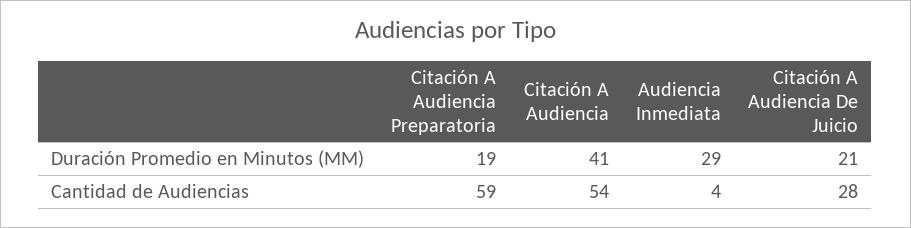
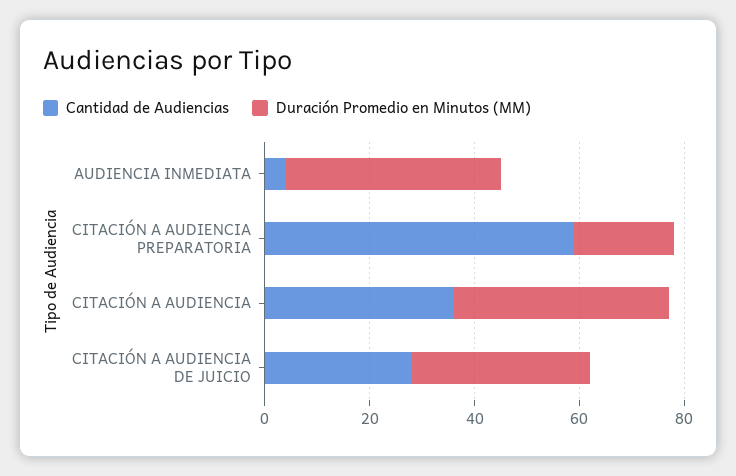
  {
    "Duración Promedio en Minutos (MM)": {
      "Citación A Audiencia Preparatoria": 19,
      "Citación A Audiencia": 41,
-     "Audiencia Inmediata": 29,
+     "Audiencia Inmediata": 40,
-     "Citación A Audiencia De Juicio": 21
+     "Citación A Audiencia De Juicio": 35
    },
    "Cantidad de Audiencias": {
      "Citación A Audiencia Preparatoria": 59,
-     "Citación A Audiencia": 54,
+     "Citación A Audiencia": 35,
      "Audiencia Inmediata": 4,
      "Citación A Audiencia De Juicio": 28
    }
  }

